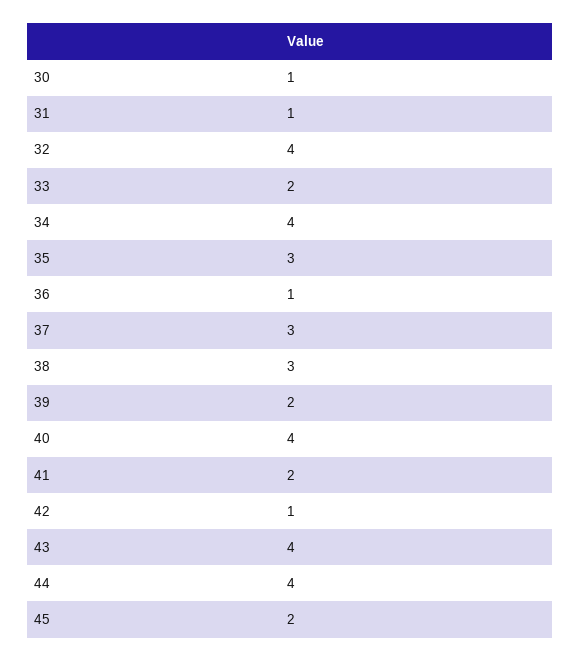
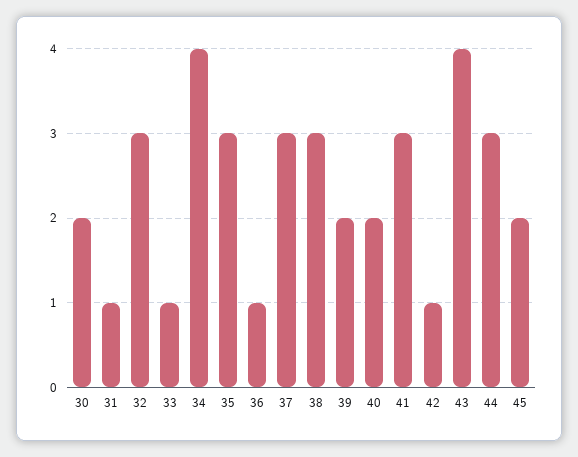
  {
-   "30": 1,
+   "30": 2,
    "31": 1,
-   "32": 4,
+   "32": 3,
-   "33": 2,
+   "33": 1,
    "34": 4,
    "35": 3,
    "36": 1,
    "37": 3,
    "38": 3,
    "39": 2,
-   "40": 4,
+   "40": 2,
-   "41": 2,
+   "41": 3,
    "42": 1,
    "43": 4,
-   "44": 4,
+   "44": 3,
    "45": 2
  }

